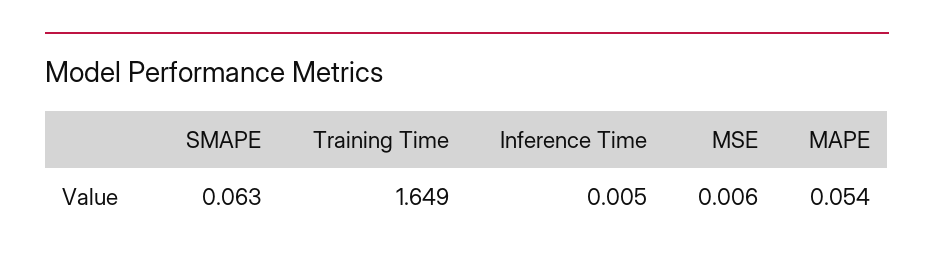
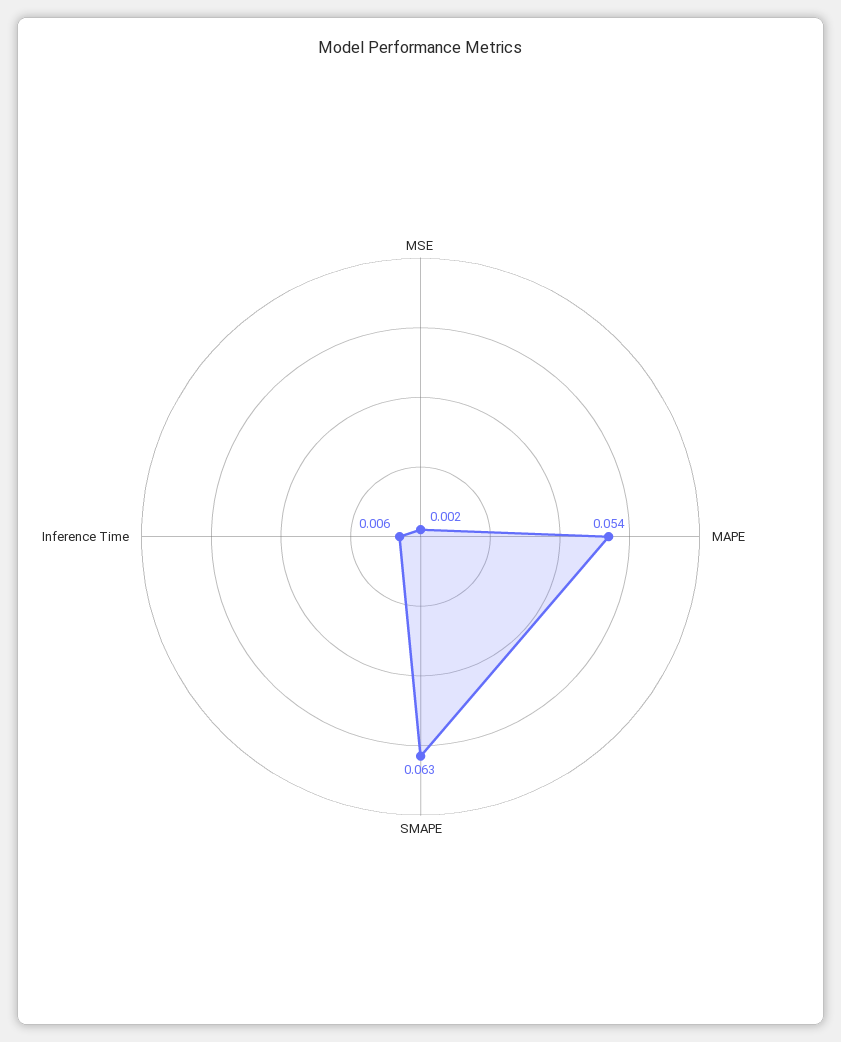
  {
    "SMAPE": 0.063,
-   "Training Time": 1.649,
-   "Inference Time": 0.005,
+   "Inference Time": 0.006,
-   "MSE": 0.006,
+   "MSE": 0.002,
    "MAPE": 0.054
  }

